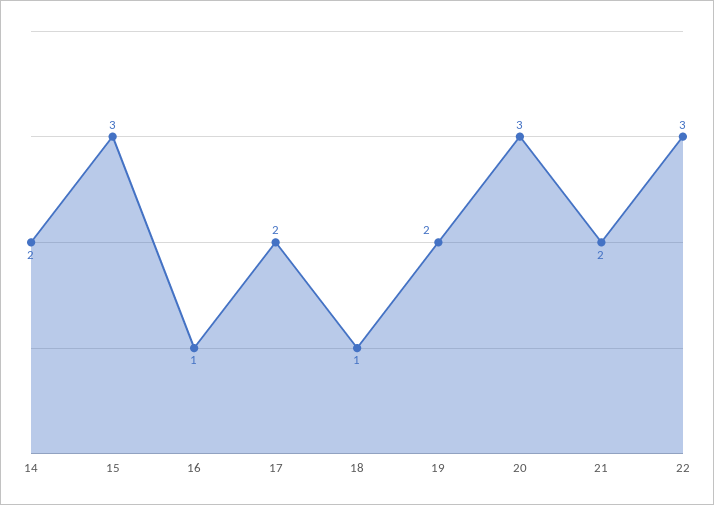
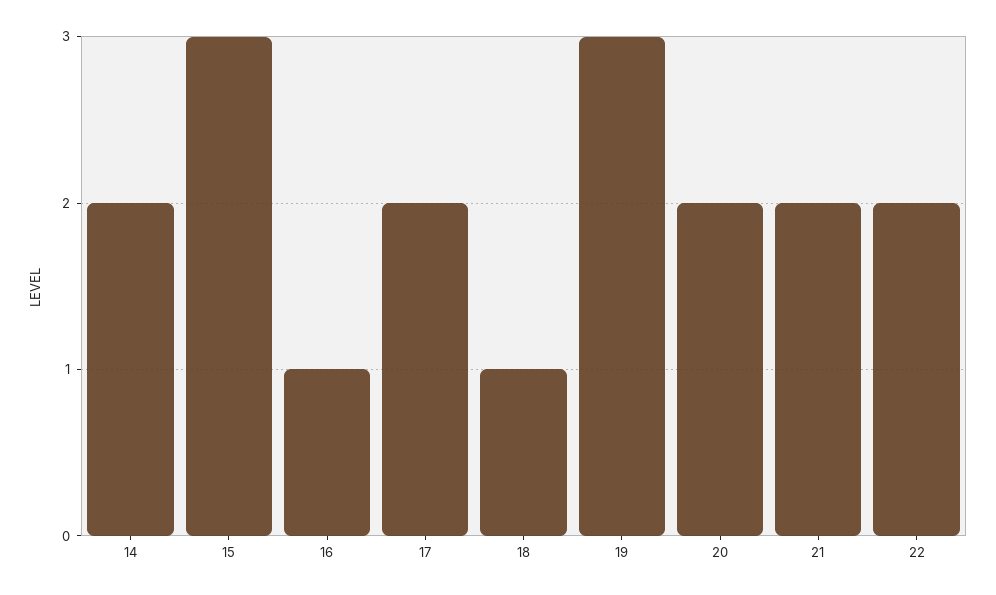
  {
    "14": 2,
    "15": 3,
    "16": 1,
    "17": 2,
    "18": 1,
-   "19": 2,
+   "19": 3,
-   "20": 3,
+   "20": 2,
    "21": 2,
-   "22": 3
+   "22": 2
  }

